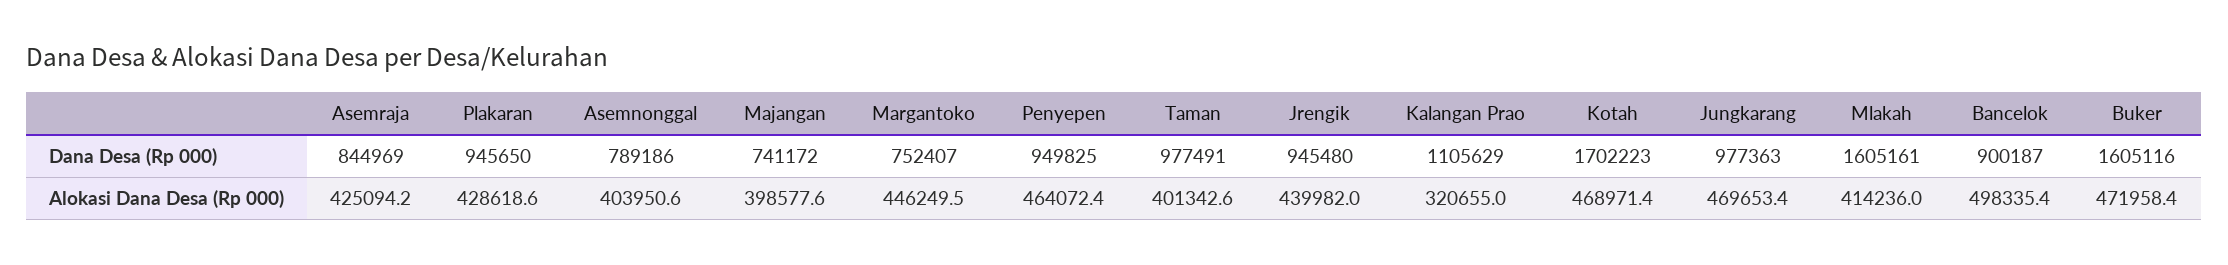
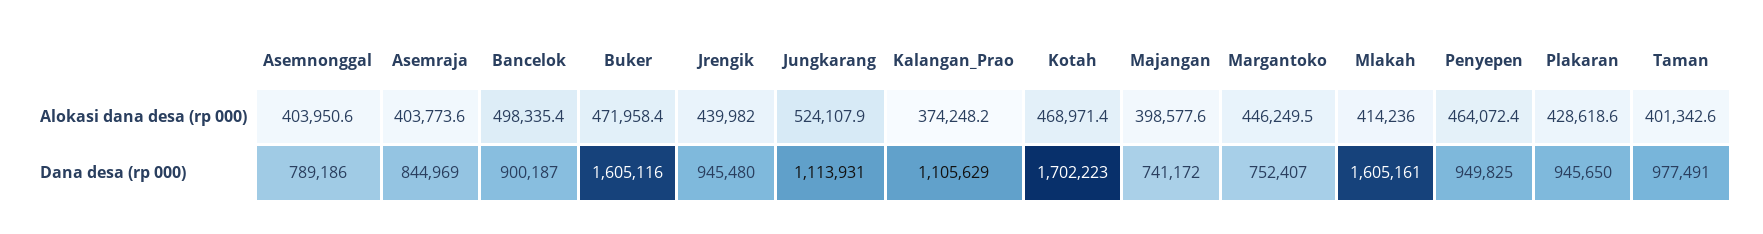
  {
    "Asemraja": {
      "Dana Desa (Rp 000)": 844969,
-     "Alokasi Dana Desa (Rp 000)": 425094.2
+     "Alokasi Dana Desa (Rp 000)": 403773.6
    },
    "Plakaran": {
      "Dana Desa (Rp 000)": 945650,
      "Alokasi Dana Desa (Rp 000)": 428618.6
    },
    "Asemnonggal": {
      "Dana Desa (Rp 000)": 789186,
      "Alokasi Dana Desa (Rp 000)": 403950.6
    },
    "Majangan": {
      "Dana Desa (Rp 000)": 741172,
      "Alokasi Dana Desa (Rp 000)": 398577.6
    },
    "Margantoko": {
      "Dana Desa (Rp 000)": 752407,
      "Alokasi Dana Desa (Rp 000)": 446249.5
    },
    "Penyepen": {
      "Dana Desa (Rp 000)": 949825,
      "Alokasi Dana Desa (Rp 000)": 464072.4
    },
    "Taman": {
      "Dana Desa (Rp 000)": 977491,
      "Alokasi Dana Desa (Rp 000)": 401342.6
    },
    "Jrengik": {
      "Dana Desa (Rp 000)": 945480,
      "Alokasi Dana Desa (Rp 000)": 439982
    },
    "Kalangan Prao": {
      "Dana Desa (Rp 000)": 1105629,
-     "Alokasi Dana Desa (Rp 000)": 320655
+     "Alokasi Dana Desa (Rp 000)": 374248.2
    },
    "Kotah": {
      "Dana Desa (Rp 000)": 1702223,
      "Alokasi Dana Desa (Rp 000)": 468971.4
    },
    "Jungkarang": {
-     "Dana Desa (Rp 000)": 977363,
+     "Dana Desa (Rp 000)": 1113931,
-     "Alokasi Dana Desa (Rp 000)": 469653.4
+     "Alokasi Dana Desa (Rp 000)": 524107.9
    },
    "Mlakah": {
      "Dana Desa (Rp 000)": 1605161,
      "Alokasi Dana Desa (Rp 000)": 414236
    },
    "Bancelok": {
      "Dana Desa (Rp 000)": 900187,
      "Alokasi Dana Desa (Rp 000)": 498335.4
    },
    "Buker": {
      "Dana Desa (Rp 000)": 1605116,
      "Alokasi Dana Desa (Rp 000)": 471958.4
    }
  }

